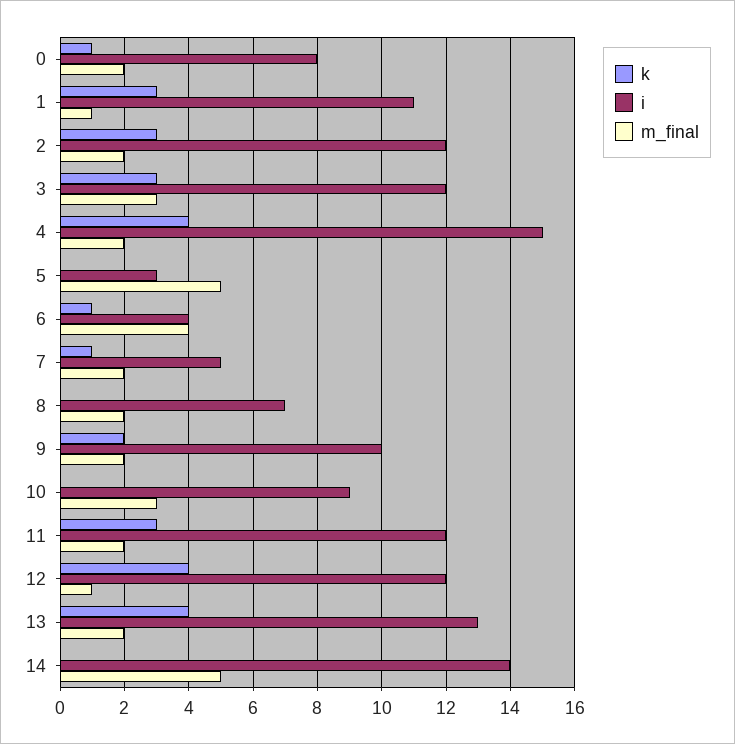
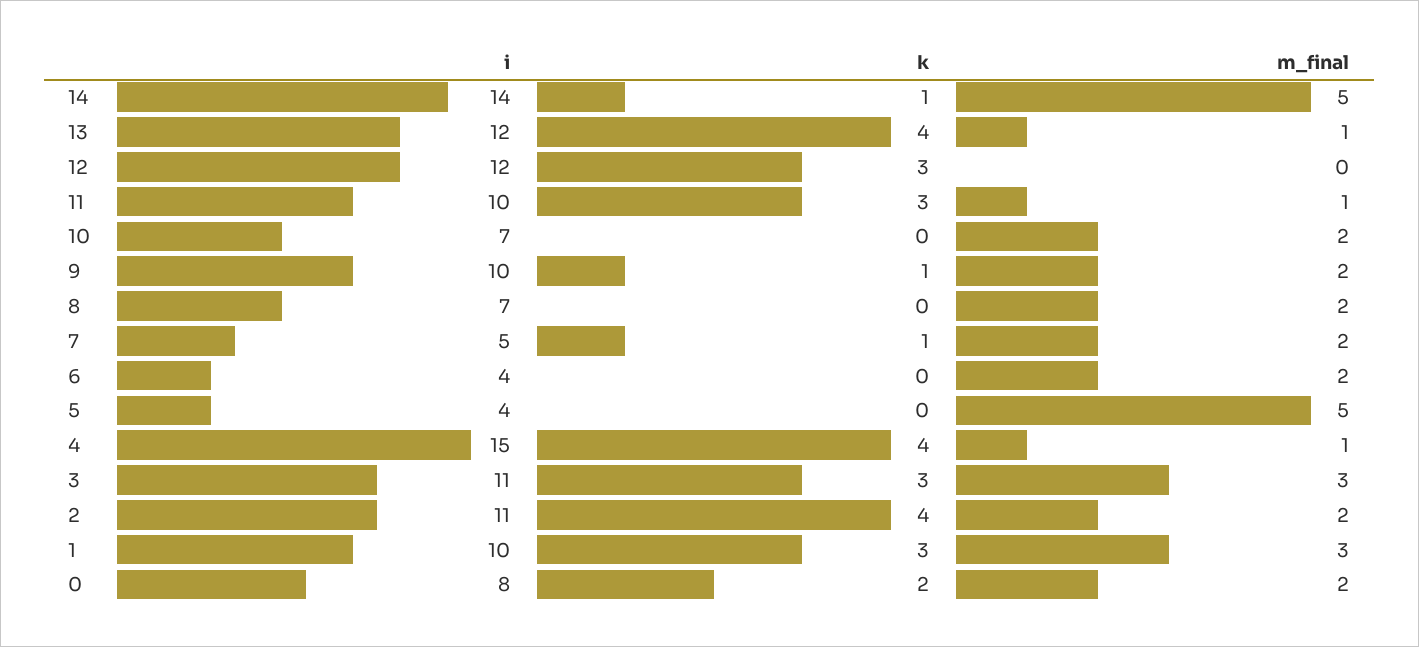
  {
    "k": {
-     "0": 1,
+     "0": 2,
      "1": 3,
-     "2": 3,
+     "2": 4,
      "3": 3,
      "4": 4,
      "5": 0,
-     "6": 1,
+     "6": 0,
      "7": 1,
      "8": 0,
-     "9": 2,
+     "9": 1,
      "10": 0,
      "11": 3,
-     "12": 4,
+     "12": 3,
      "13": 4,
-     "14": 0
+     "14": 1
    },
    "i": {
      "0": 8,
-     "1": 11,
+     "1": 10,
-     "2": 12,
+     "2": 11,
-     "3": 12,
+     "3": 11,
      "4": 15,
-     "5": 3,
+     "5": 4,
      "6": 4,
      "7": 5,
      "8": 7,
      "9": 10,
-     "10": 9,
+     "10": 7,
-     "11": 12,
+     "11": 10,
      "12": 12,
-     "13": 13,
+     "13": 12,
      "14": 14
    },
    "m_final": {
      "0": 2,
-     "1": 1,
+     "1": 3,
      "2": 2,
      "3": 3,
-     "4": 2,
+     "4": 1,
      "5": 5,
-     "6": 4,
+     "6": 2,
      "7": 2,
      "8": 2,
      "9": 2,
-     "10": 3,
+     "10": 2,
-     "11": 2,
+     "11": 1,
-     "12": 1,
+     "12": 0,
-     "13": 2,
+     "13": 1,
      "14": 5
    }
  }

